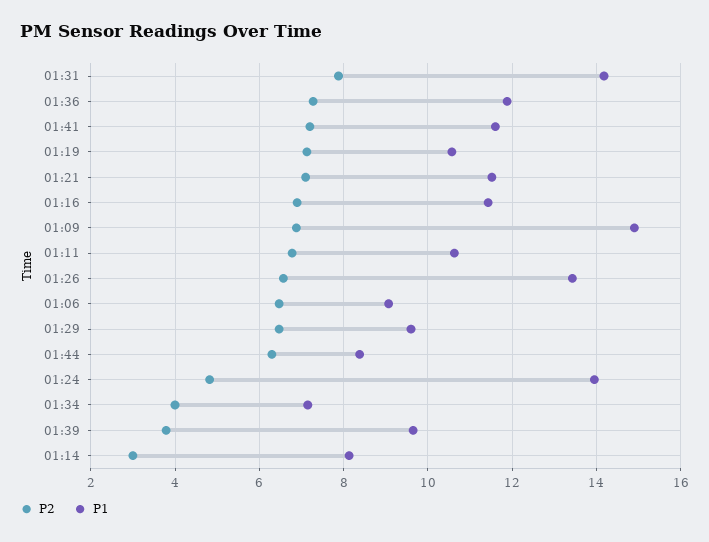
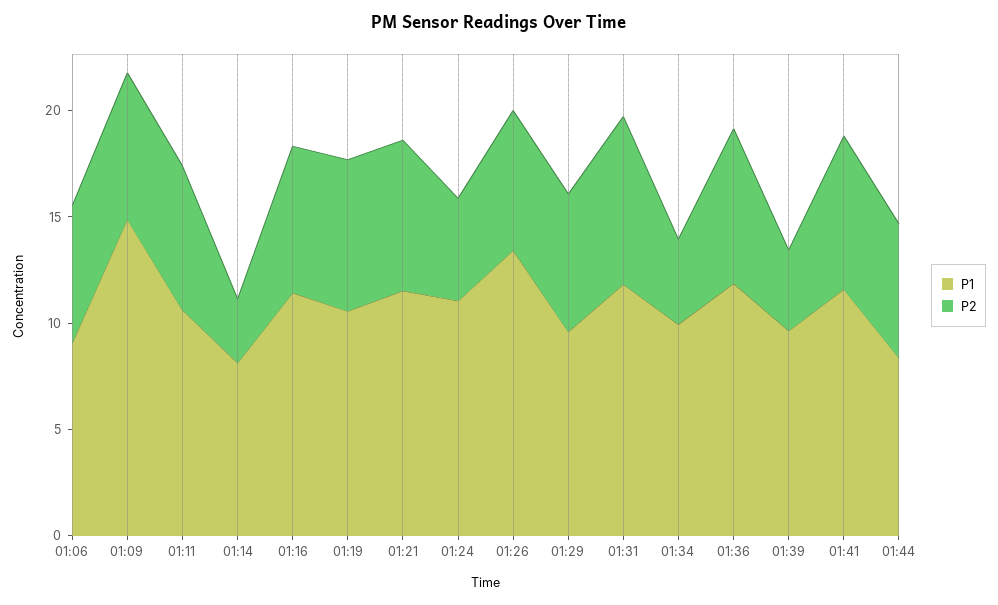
  {
    "P2": {
      "01:31": 7.8,
      "01:36": 7.2,
      "01:41": 7.2,
      "01:19": 7.2,
      "01:21": 7.2,
      "01:16": 7,
      "01:09": 6.8,
      "01:11": 6.8,
      "01:26": 6.6,
      "01:06": 6.4,
      "01:29": 6.4,
      "01:44": 6.4,
      "01:24": 4.8,
      "01:34": 4,
      "01:39": 3.8,
      "01:14": 3
    },
    "P1": {
-     "01:31": 14.2,
+     "01:31": 12,
      "01:36": 11.8,
      "01:41": 11.6,
      "01:19": 10.6,
      "01:21": 11.6,
      "01:16": 11.4,
      "01:09": 15,
      "01:11": 10.6,
      "01:26": 13.4,
      "01:06": 9,
      "01:29": 9.6,
      "01:44": 8.4,
-     "01:24": 14,
+     "01:24": 11,
-     "01:34": 7.2,
+     "01:34": 10,
      "01:39": 9.6,
      "01:14": 8.2
    }
  }

